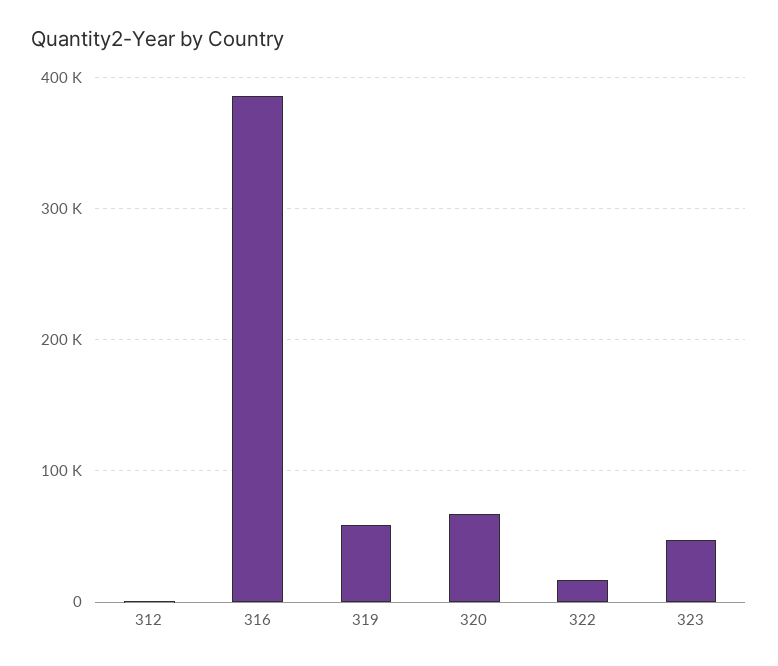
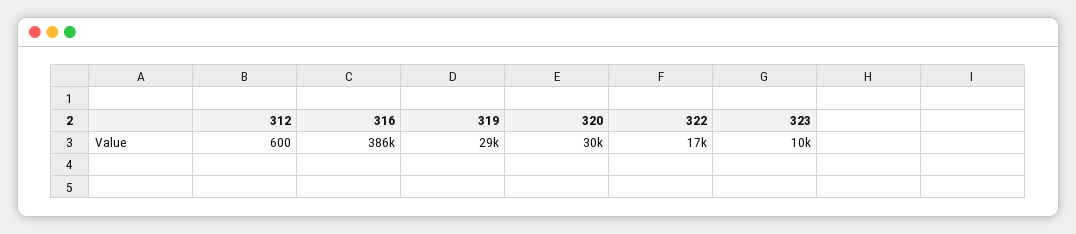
  {
    "312": 600,
    "316": 386000,
-   "319": 60000,
+   "319": 29000,
-   "320": 70000,
+   "320": 30000,
    "322": 17000,
-   "323": 50000
+   "323": 10000
  }

